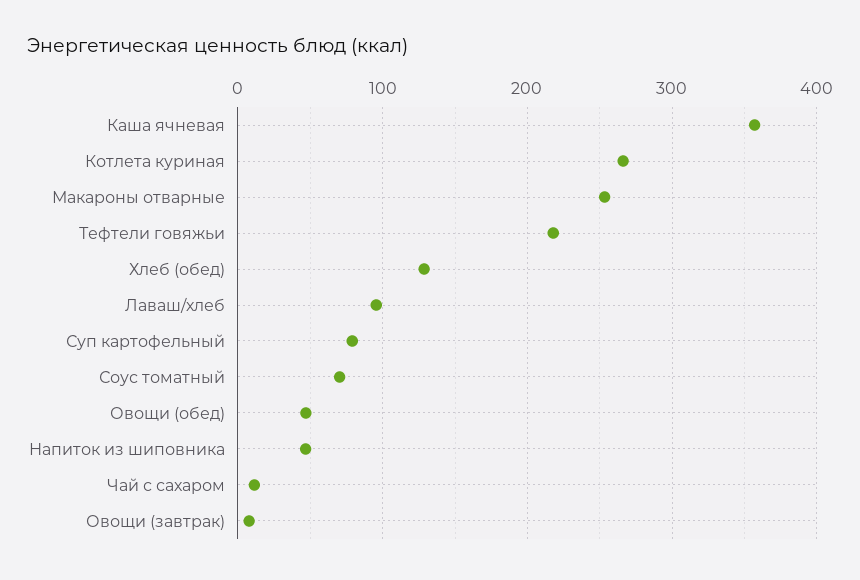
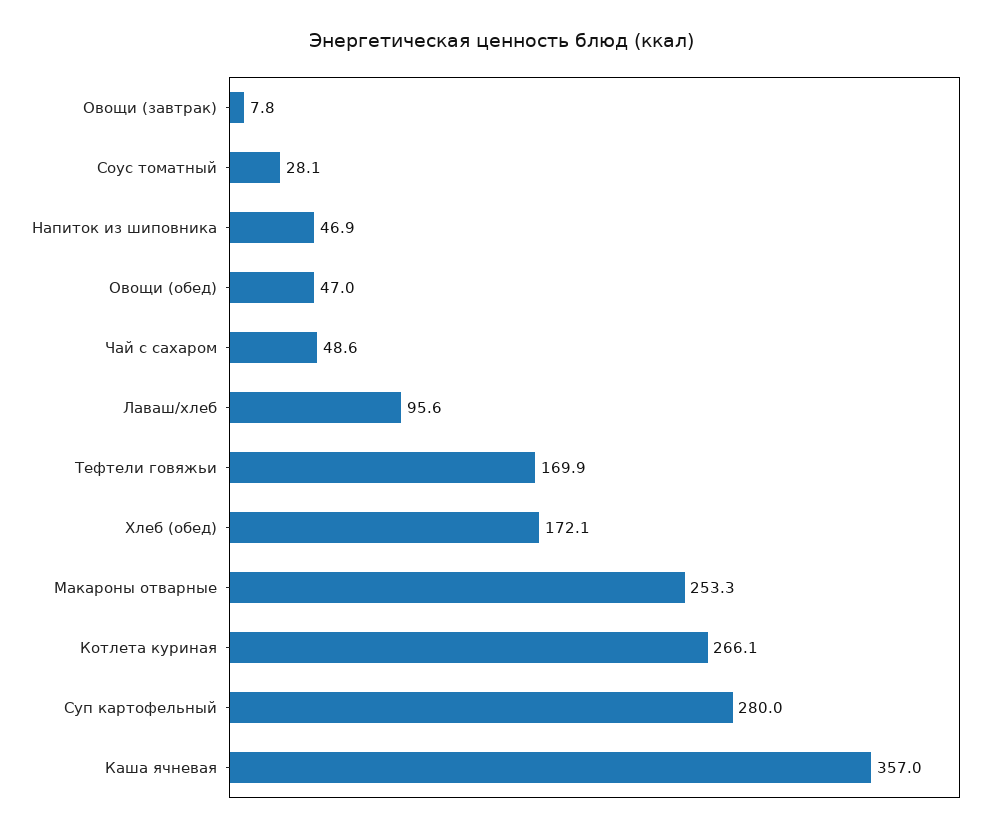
  {
    "Каша ячневая": 357,
    "Котлета куриная": 266.1,
    "Макароны отварные": 253.3,
-   "Тефтели говяжьи": 220,
+   "Тефтели говяжьи": 169.9,
-   "Хлеб (обед)": 130,
+   "Хлеб (обед)": 172.1,
    "Лаваш/хлеб": 95.6,
-   "Суп картофельный": 80,
+   "Суп картофельный": 280,
-   "Соус томатный": 70,
+   "Соус томатный": 28.1,
    "Овощи (обед)": 47,
    "Напиток из шиповника": 46.9,
-   "Чай с сахаром": 10,
+   "Чай с сахаром": 48.6,
    "Овощи (завтрак)": 7.8
  }

